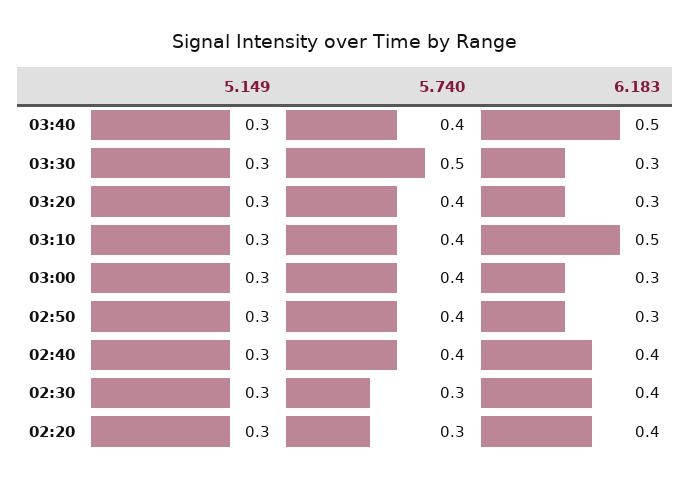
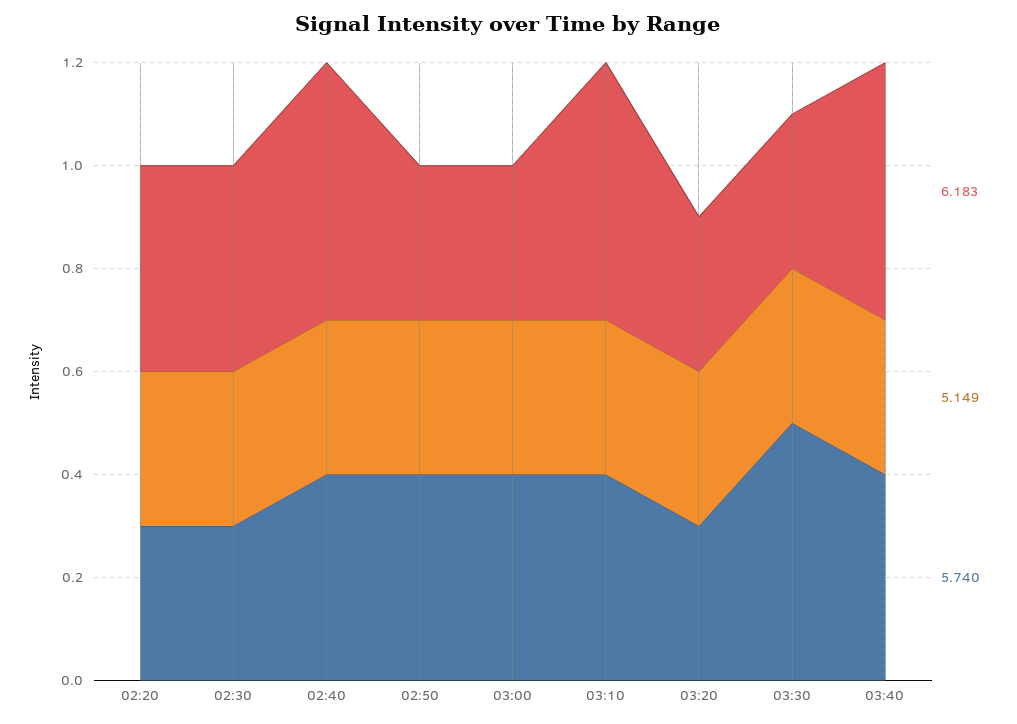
  {
    "5.149": {
      "03:40": 0.3,
      "03:30": 0.3,
      "03:20": 0.3,
      "03:10": 0.3,
      "03:00": 0.3,
      "02:50": 0.3,
      "02:40": 0.3,
      "02:30": 0.3,
      "02:20": 0.3
    },
    "5.740": {
      "03:40": 0.4,
      "03:30": 0.5,
-     "03:20": 0.4,
+     "03:20": 0.3,
      "03:10": 0.4,
      "03:00": 0.4,
      "02:50": 0.4,
      "02:40": 0.4,
      "02:30": 0.3,
      "02:20": 0.3
    },
    "6.183": {
      "03:40": 0.5,
      "03:30": 0.3,
      "03:20": 0.3,
      "03:10": 0.5,
      "03:00": 0.3,
      "02:50": 0.3,
-     "02:40": 0.4,
+     "02:40": 0.5,
      "02:30": 0.4,
      "02:20": 0.4
    }
  }

